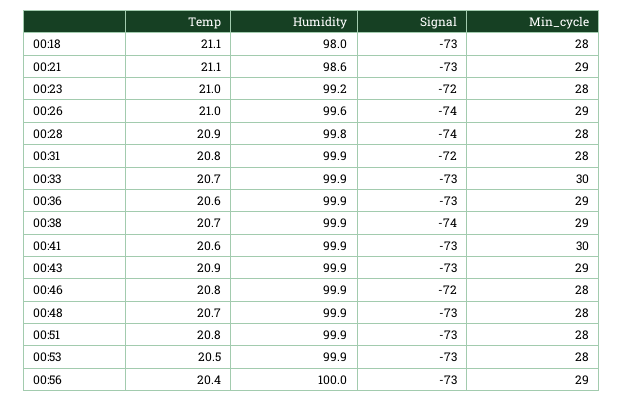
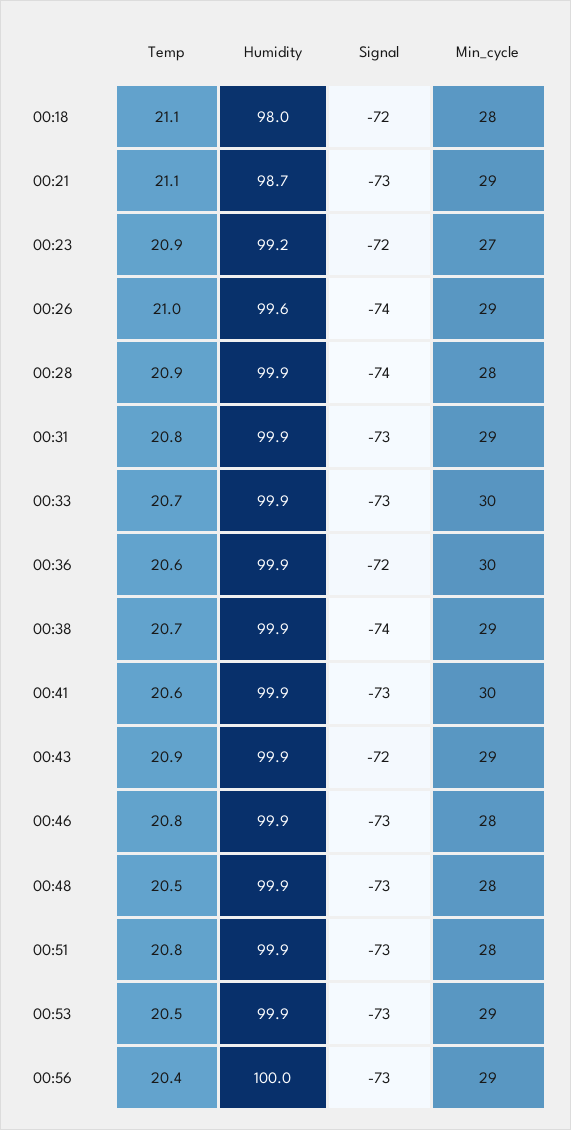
  {
    "Temp": {
      "00:18": 21.1,
      "00:21": 21.1,
-     "00:23": 21,
+     "00:23": 20.9,
      "00:26": 21,
      "00:28": 20.9,
      "00:31": 20.8,
      "00:33": 20.7,
      "00:36": 20.6,
      "00:38": 20.7,
      "00:41": 20.6,
      "00:43": 20.9,
      "00:46": 20.8,
-     "00:48": 20.7,
+     "00:48": 20.5,
      "00:51": 20.8,
      "00:53": 20.5,
      "00:56": 20.4
    },
    "Humidity": {
      "00:18": 98,
-     "00:21": 98.6,
+     "00:21": 98.7,
      "00:23": 99.2,
      "00:26": 99.6,
-     "00:28": 99.8,
+     "00:28": 99.9,
      "00:31": 99.9,
      "00:33": 99.9,
      "00:36": 99.9,
      "00:38": 99.9,
      "00:41": 99.9,
      "00:43": 99.9,
      "00:46": 99.9,
      "00:48": 99.9,
      "00:51": 99.9,
      "00:53": 99.9,
      "00:56": 100
    },
    "Signal": {
-     "00:18": -73,
+     "00:18": -72,
      "00:21": -73,
      "00:23": -72,
      "00:26": -74,
      "00:28": -74,
-     "00:31": -72,
+     "00:31": -73,
      "00:33": -73,
-     "00:36": -73,
+     "00:36": -72,
      "00:38": -74,
      "00:41": -73,
-     "00:43": -73,
+     "00:43": -72,
-     "00:46": -72,
+     "00:46": -73,
      "00:48": -73,
      "00:51": -73,
      "00:53": -73,
      "00:56": -73
    },
    "Min_cycle": {
      "00:18": 28,
      "00:21": 29,
-     "00:23": 28,
+     "00:23": 27,
      "00:26": 29,
      "00:28": 28,
-     "00:31": 28,
+     "00:31": 29,
      "00:33": 30,
-     "00:36": 29,
+     "00:36": 30,
      "00:38": 29,
      "00:41": 30,
      "00:43": 29,
      "00:46": 28,
      "00:48": 28,
      "00:51": 28,
-     "00:53": 28,
+     "00:53": 29,
      "00:56": 29
    }
  }

